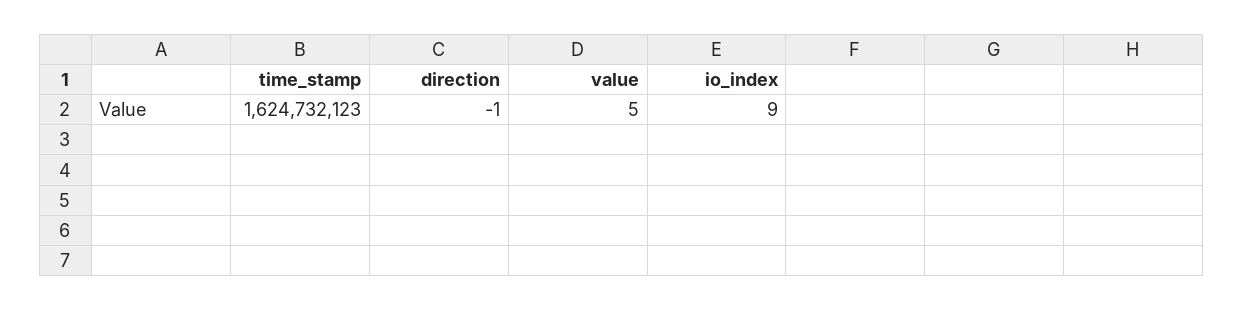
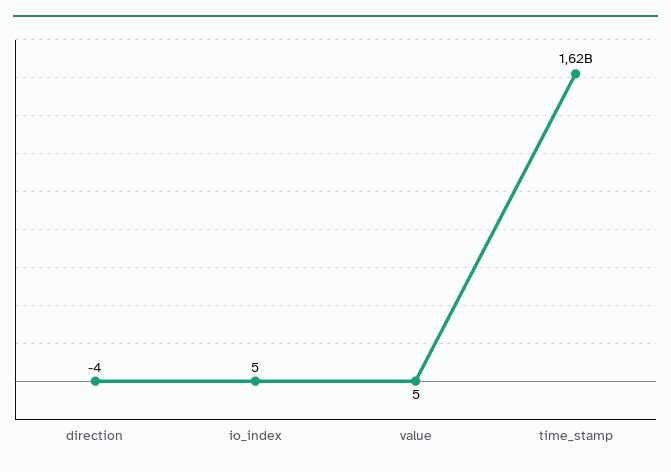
  {
    "time_stamp": 1624732123,
-   "direction": -1,
+   "direction": -4,
    "value": 5,
-   "io_index": 9
+   "io_index": 5
  }

